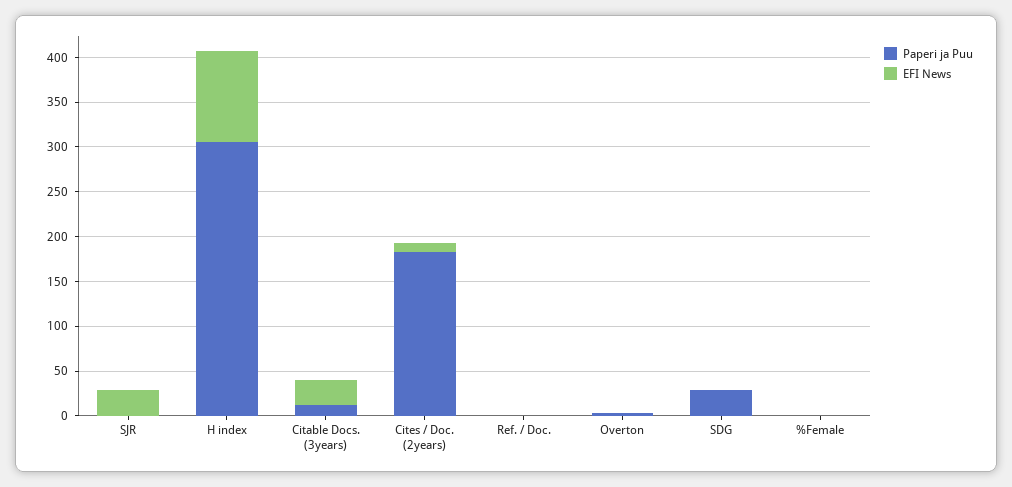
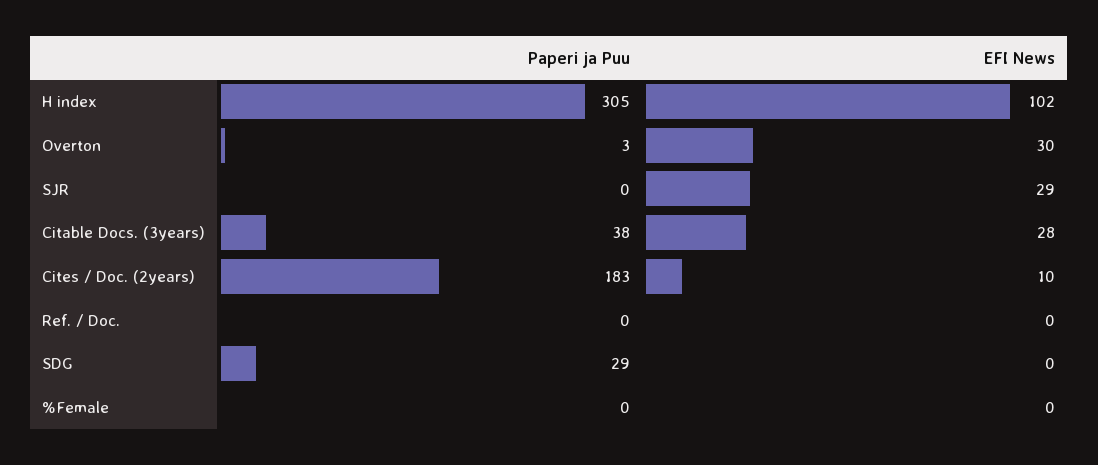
  {
    "Paperi ja Puu": {
      "SJR": 0,
      "H index": 305,
-     "Citable Docs. (3years)": 10,
+     "Citable Docs. (3years)": 38,
      "Cites / Doc. (2years)": 183,
      "Ref. / Doc.": 0,
      "Overton": 3,
      "SDG": 29,
      "%Female": 0
    },
    "EFI News": {
      "SJR": 29,
      "H index": 102,
      "Citable Docs. (3years)": 28,
      "Cites / Doc. (2years)": 10,
      "Ref. / Doc.": 0,
-     "Overton": 0,
+     "Overton": 30,
      "SDG": 0,
      "%Female": 0
    }
  }

